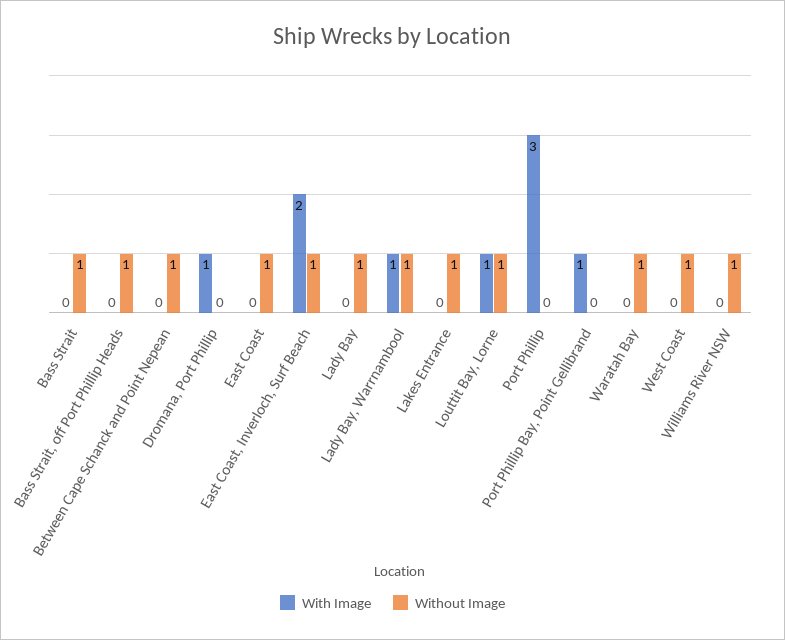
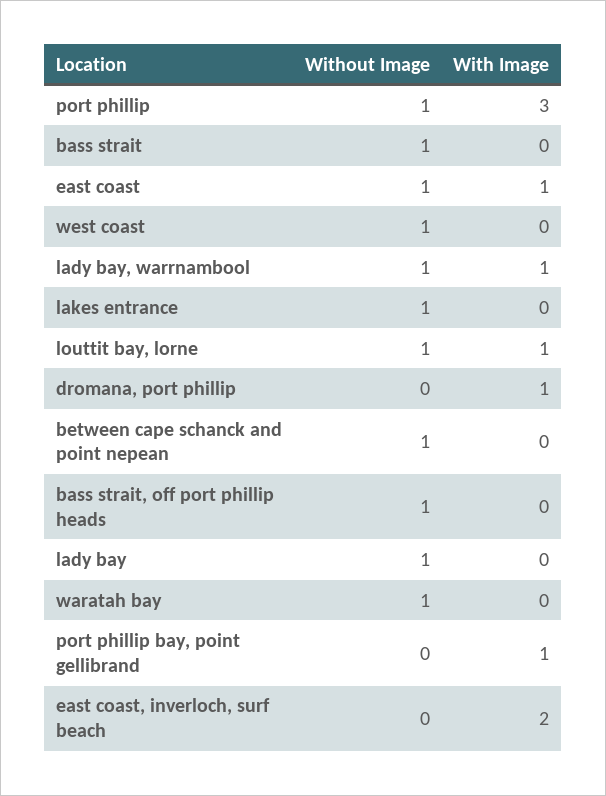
  {
    "With Image": {
      "Bass Strait": 0,
      "Bass Strait, off Port Phillip Heads": 0,
      "Between Cape Schanck and Point Nepean": 0,
      "Dromana, Port Phillip": 1,
-     "East Coast": 0,
+     "East Coast": 1,
      "East Coast, Inverloch, Surf Beach": 2,
      "Lady Bay": 0,
      "Lady Bay, Warrnambool": 1,
      "Lakes Entrance": 0,
      "Louttit Bay, Lorne": 1,
      "Port Phillip": 3,
      "Port Phillip Bay, Point Gellibrand": 1,
      "Waratah Bay": 0,
-     "West Coast": 0,
+     "West Coast": 0
-     "Williams River NSW": 0
    },
    "Without Image": {
      "Bass Strait": 1,
      "Bass Strait, off Port Phillip Heads": 1,
      "Between Cape Schanck and Point Nepean": 1,
      "Dromana, Port Phillip": 0,
      "East Coast": 1,
-     "East Coast, Inverloch, Surf Beach": 1,
+     "East Coast, Inverloch, Surf Beach": 0,
      "Lady Bay": 1,
      "Lady Bay, Warrnambool": 1,
      "Lakes Entrance": 1,
      "Louttit Bay, Lorne": 1,
-     "Port Phillip": 0,
+     "Port Phillip": 1,
      "Port Phillip Bay, Point Gellibrand": 0,
      "Waratah Bay": 1,
-     "West Coast": 1,
+     "West Coast": 1
-     "Williams River NSW": 1
    }
  }

